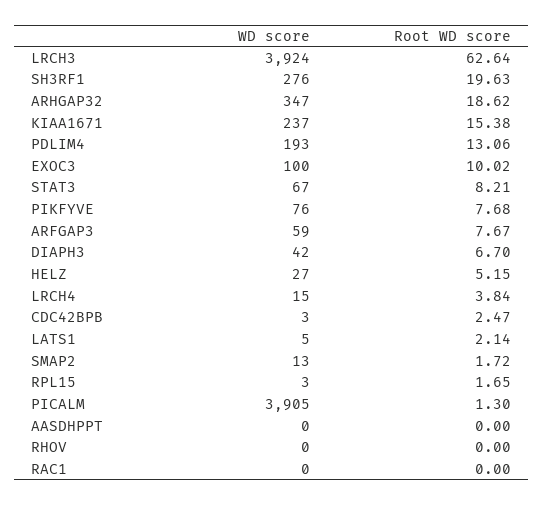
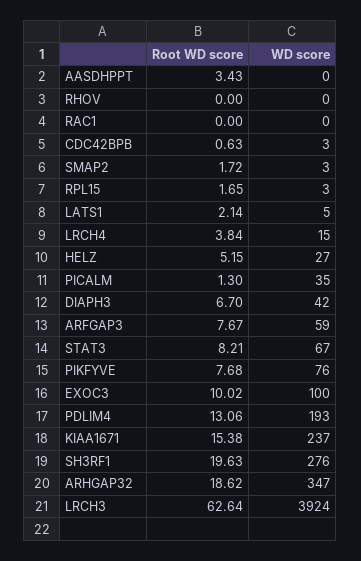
  {
    "WD score": {
      "LRCH3": 3924,
      "SH3RF1": 276,
      "ARHGAP32": 347,
      "KIAA1671": 237,
      "PDLIM4": 193,
      "EXOC3": 100,
      "STAT3": 67,
      "PIKFYVE": 76,
      "ARFGAP3": 59,
      "DIAPH3": 42,
      "HELZ": 27,
      "LRCH4": 15,
      "CDC42BPB": 3,
      "LATS1": 5,
-     "SMAP2": 13,
+     "SMAP2": 3,
      "RPL15": 3,
-     "PICALM": 3905,
+     "PICALM": 35,
      "AASDHPPT": 0,
      "RHOV": 0,
      "RAC1": 0
    },
    "Root WD score": {
      "LRCH3": 62.64,
      "SH3RF1": 19.63,
      "ARHGAP32": 18.62,
      "KIAA1671": 15.38,
      "PDLIM4": 13.06,
      "EXOC3": 10.02,
      "STAT3": 8.21,
      "PIKFYVE": 7.68,
      "ARFGAP3": 7.67,
      "DIAPH3": 6.7,
      "HELZ": 5.15,
      "LRCH4": 3.84,
-     "CDC42BPB": 2.47,
+     "CDC42BPB": 0.63,
      "LATS1": 2.14,
      "SMAP2": 1.72,
      "RPL15": 1.65,
      "PICALM": 1.3,
-     "AASDHPPT": 0,
+     "AASDHPPT": 3.43,
      "RHOV": 0,
      "RAC1": 0
    }
  }

